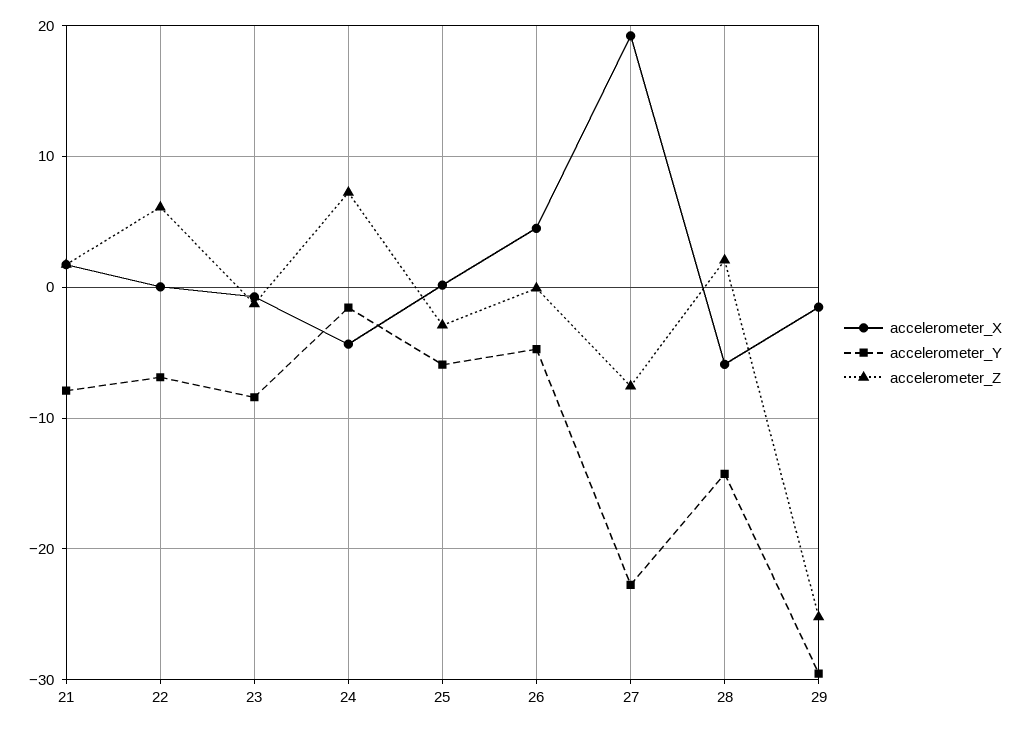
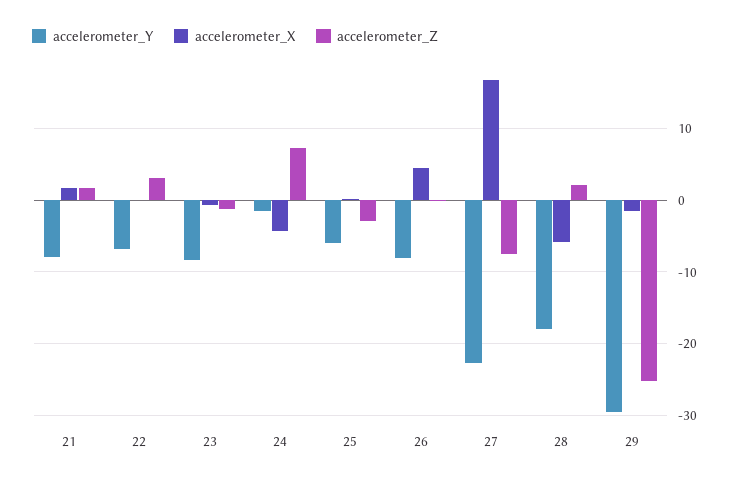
  {
    "accelerometer_X": {
      "21": 2,
      "22": 0,
      "23": -1,
      "24": -4,
      "25": 0,
      "26": 4,
-     "27": 19,
+     "27": 17,
      "28": -6,
      "29": -2
    },
    "accelerometer_Y": {
      "21": -8,
      "22": -7,
      "23": -8,
      "24": -2,
      "25": -6,
-     "26": -5,
+     "26": -8,
      "27": -23,
-     "28": -14,
+     "28": -18,
      "29": -30
    },
    "accelerometer_Z": {
      "21": 2,
-     "22": 6,
+     "22": 3,
      "23": -1,
      "24": 7,
      "25": -3,
      "26": 0,
      "27": -8,
      "28": 2,
      "29": -25
    }
  }

